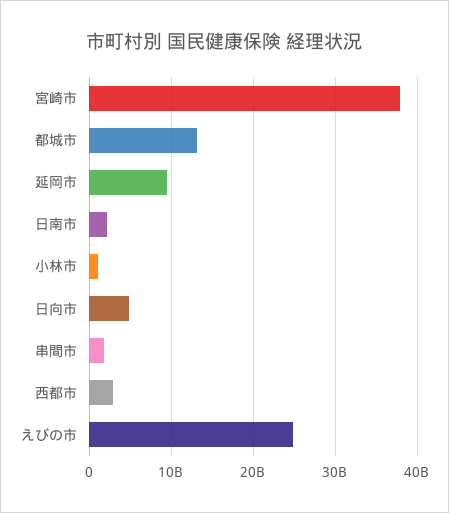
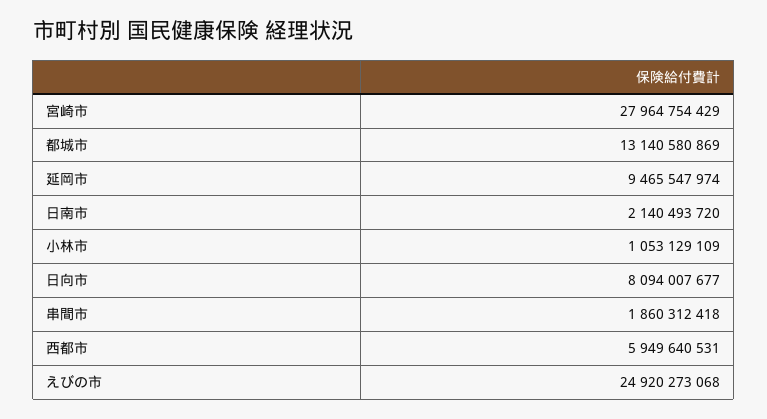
  {
-   "宮崎市": 38000000000,
+   "宮崎市": 27964754429,
    "都城市": 13140580869,
    "延岡市": 9465547974,
    "日南市": 2140493720,
    "小林市": 1053129109,
-   "日向市": 5000000000,
+   "日向市": 8094007677,
    "串間市": 1860312418,
-   "西都市": 3000000000,
+   "西都市": 5949640531,
    "えびの市": 24920273068
  }

